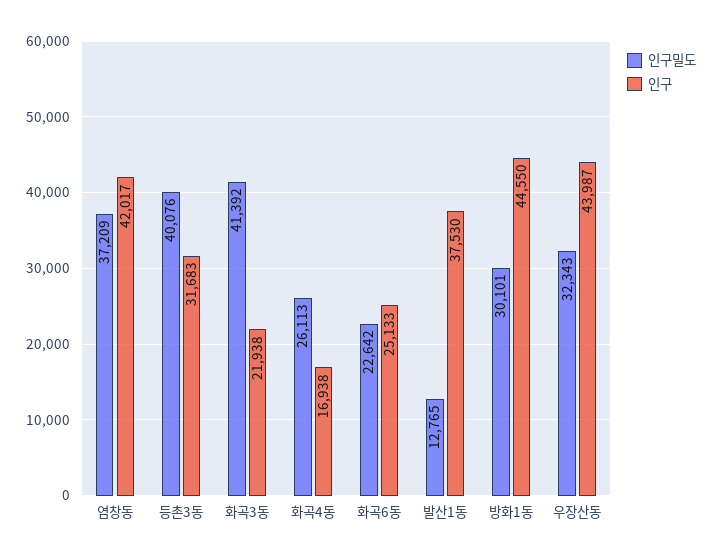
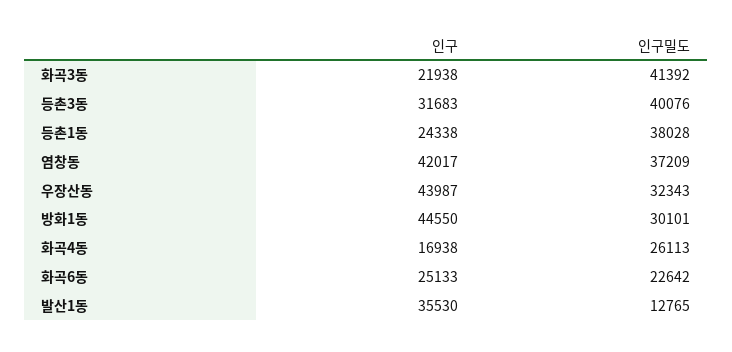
  {
    "인구밀도": {
      "염창동": 37209,
      "등촌3동": 40076,
      "화곡3동": 41392,
      "화곡4동": 26113,
      "화곡6동": 22642,
      "발산1동": 12765,
      "방화1동": 30101,
-     "우장산동": 32343
+     "우장산동": 32343,
+     "등촌1동": 38028
    },
    "인구": {
      "염창동": 42017,
      "등촌3동": 31683,
      "화곡3동": 21938,
      "화곡4동": 16938,
      "화곡6동": 25133,
-     "발산1동": 37530,
+     "발산1동": 35530,
      "방화1동": 44550,
-     "우장산동": 43987
+     "우장산동": 43987,
+     "등촌1동": 24338
    }
  }

